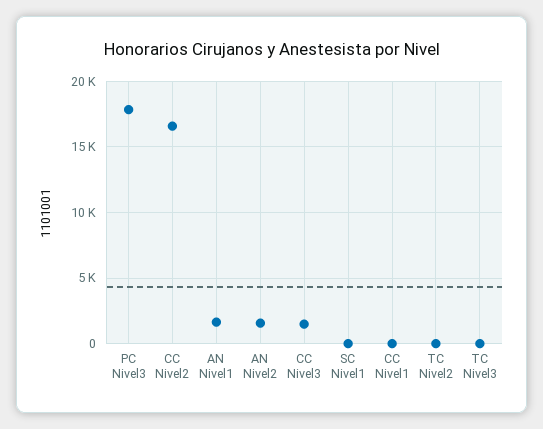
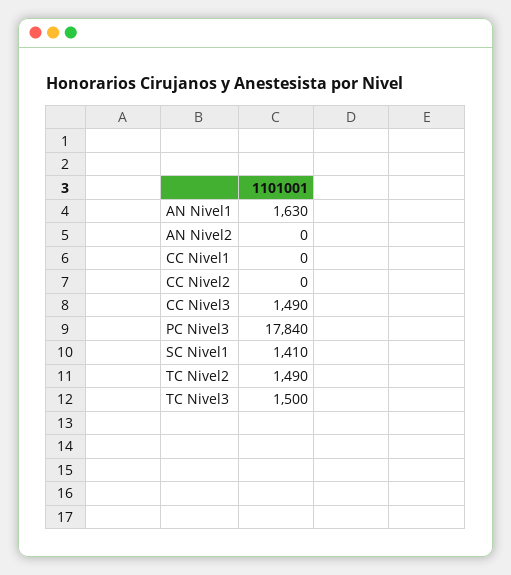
  {
    "PC Nivel3": 17840,
-   "CC Nivel2": 16500,
+   "CC Nivel2": 0,
    "AN Nivel1": 1630,
-   "AN Nivel2": 1500,
+   "AN Nivel2": 0,
    "CC Nivel3": 1490,
-   "SC Nivel1": 0,
+   "SC Nivel1": 1410,
    "CC Nivel1": 0,
-   "TC Nivel2": 0,
+   "TC Nivel2": 1490,
-   "TC Nivel3": 0
+   "TC Nivel3": 1500
  }

